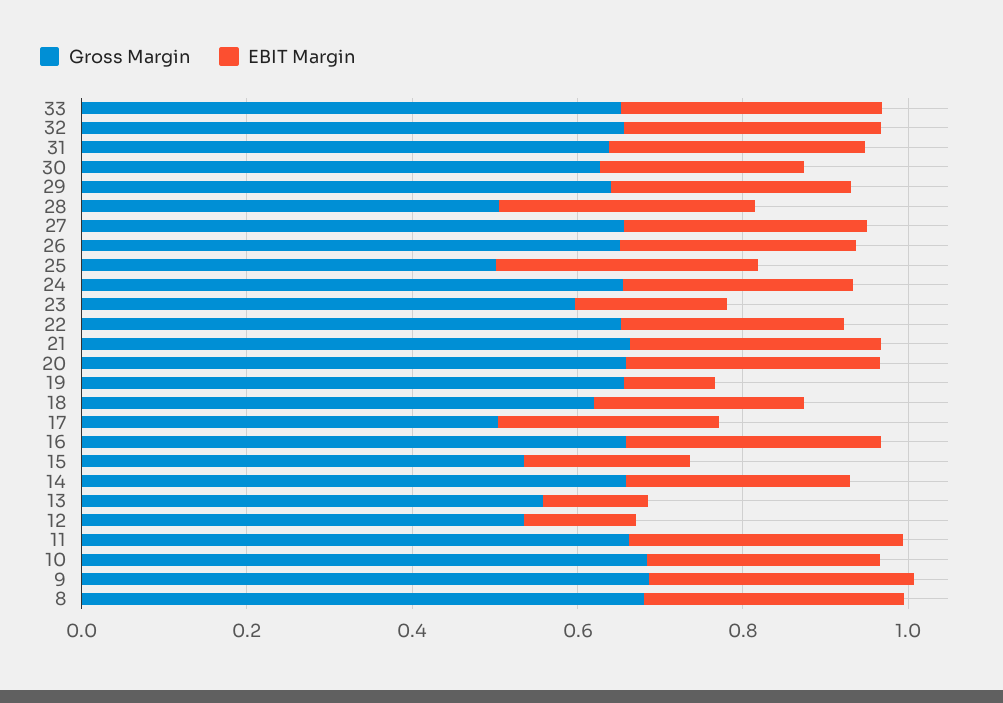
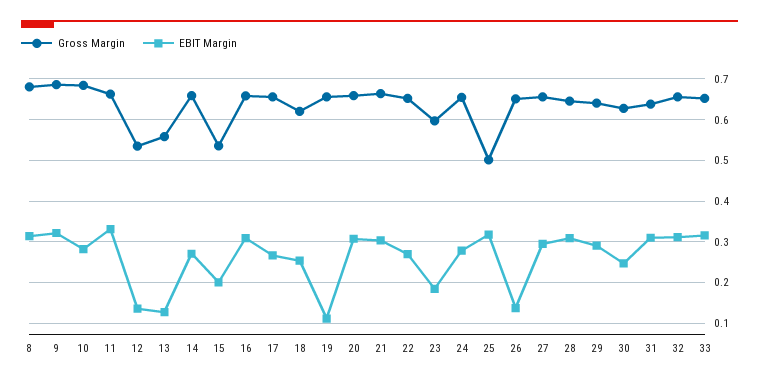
  {
    "Gross Margin": {
      "33": 0.66,
      "32": 0.66,
      "31": 0.64,
      "30": 0.62,
      "29": 0.64,
-     "28": 0.5,
+     "28": 0.64,
      "27": 0.66,
      "26": 0.66,
      "25": 0.5,
      "24": 0.66,
      "23": 0.6,
      "22": 0.66,
      "21": 0.66,
      "20": 0.66,
      "19": 0.66,
      "18": 0.62,
-     "17": 0.5,
+     "17": 0.66,
      "16": 0.66,
      "15": 0.54,
      "14": 0.66,
      "13": 0.56,
      "12": 0.54,
      "11": 0.66,
      "10": 0.68,
      "9": 0.68,
      "8": 0.68
    },
    "EBIT Margin": {
      "33": 0.32,
      "32": 0.32,
      "31": 0.3,
      "30": 0.24,
      "29": 0.3,
      "28": 0.3,
      "27": 0.3,
-     "26": 0.3,
+     "26": 0.14,
      "25": 0.32,
      "24": 0.28,
      "23": 0.18,
      "22": 0.26,
      "21": 0.3,
      "20": 0.3,
      "19": 0.12,
      "18": 0.26,
      "17": 0.26,
      "16": 0.3,
      "15": 0.2,
      "14": 0.28,
      "13": 0.12,
      "12": 0.14,
      "11": 0.34,
      "10": 0.28,
      "9": 0.32,
      "8": 0.32
    }
  }

